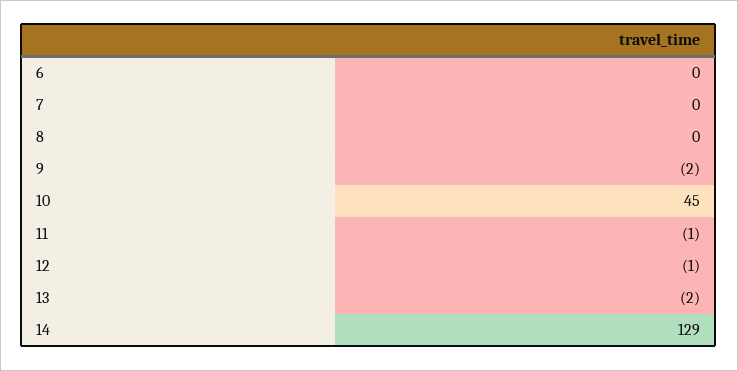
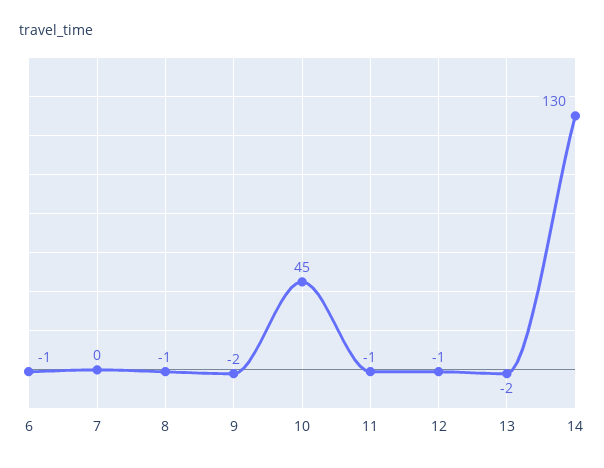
  {
-   "6": 0,
+   "6": -1,
    "7": 0,
-   "8": 0,
+   "8": -1,
    "9": -2,
    "10": 45,
    "11": -1,
    "12": -1,
    "13": -2,
-   "14": 129
+   "14": 130
  }

